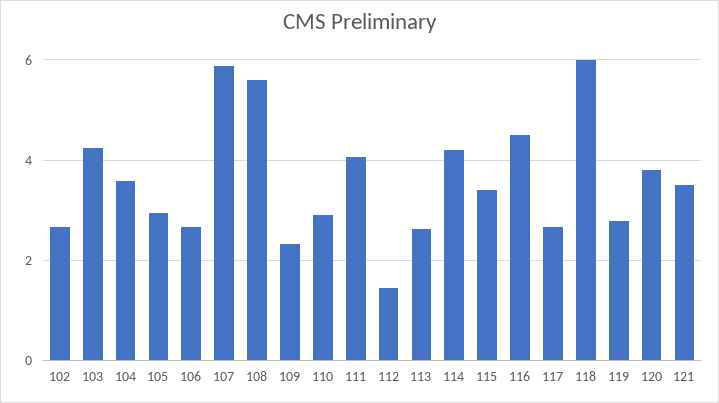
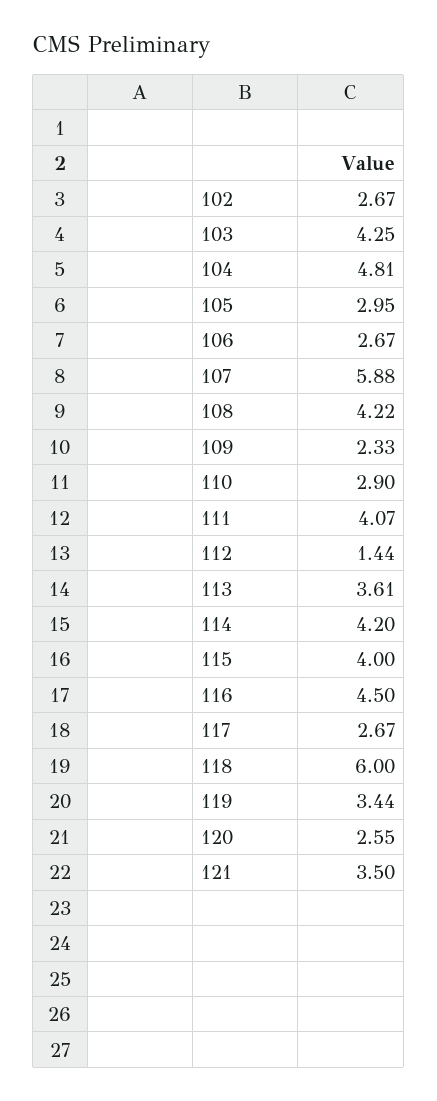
  {
    "102": 2.67,
    "103": 4.25,
-   "104": 3.6,
+   "104": 4.81,
    "105": 2.95,
    "106": 2.67,
    "107": 5.88,
-   "108": 5.6,
+   "108": 4.22,
    "109": 2.33,
    "110": 2.9,
    "111": 4.07,
    "112": 1.44,
-   "113": 2.6,
+   "113": 3.61,
    "114": 4.2,
-   "115": 3.4,
+   "115": 4,
    "116": 4.5,
    "117": 2.67,
    "118": 6,
-   "119": 2.8,
+   "119": 3.44,
-   "120": 3.8,
+   "120": 2.55,
    "121": 3.5
  }

